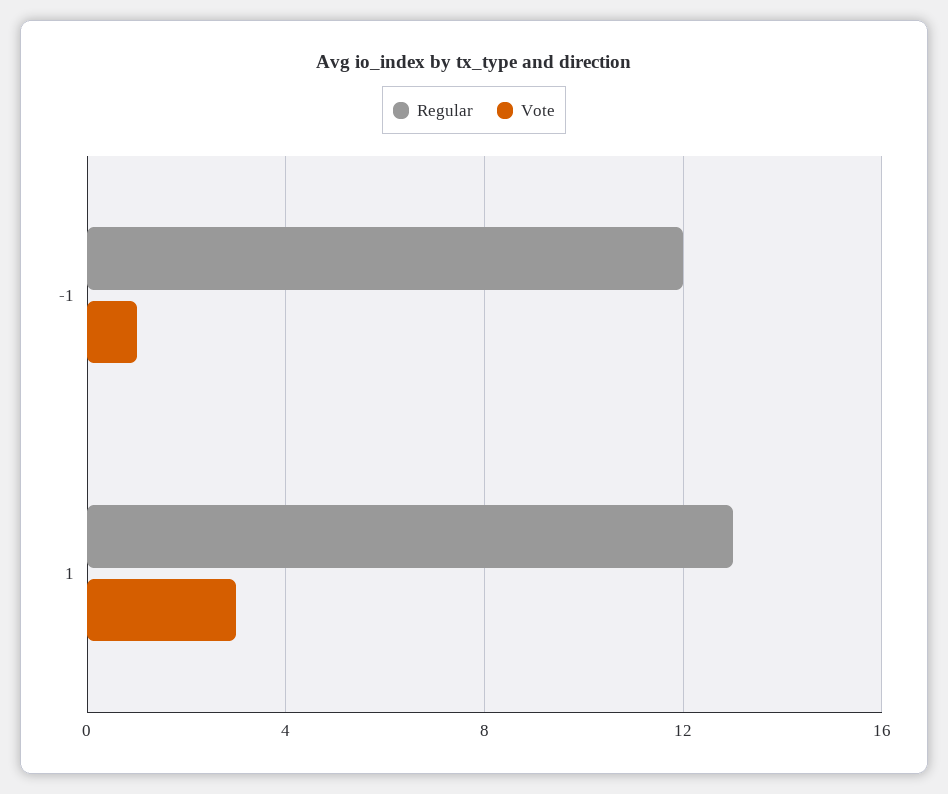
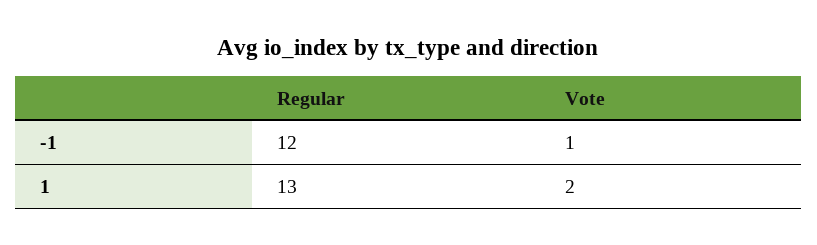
  {
    "Regular": {
      "-1": 12,
      "1": 13
    },
    "Vote": {
      "-1": 1,
-     "1": 3
+     "1": 2
    }
  }

